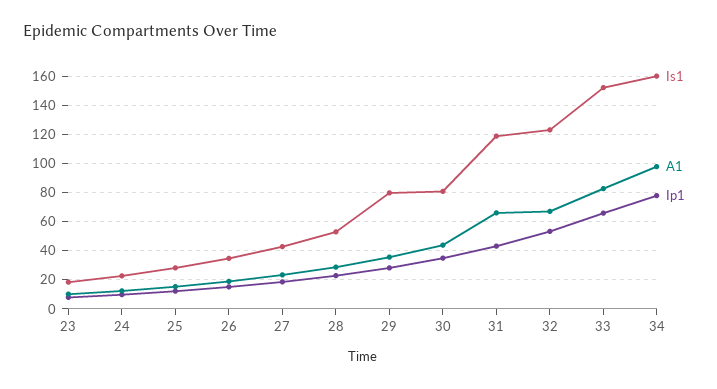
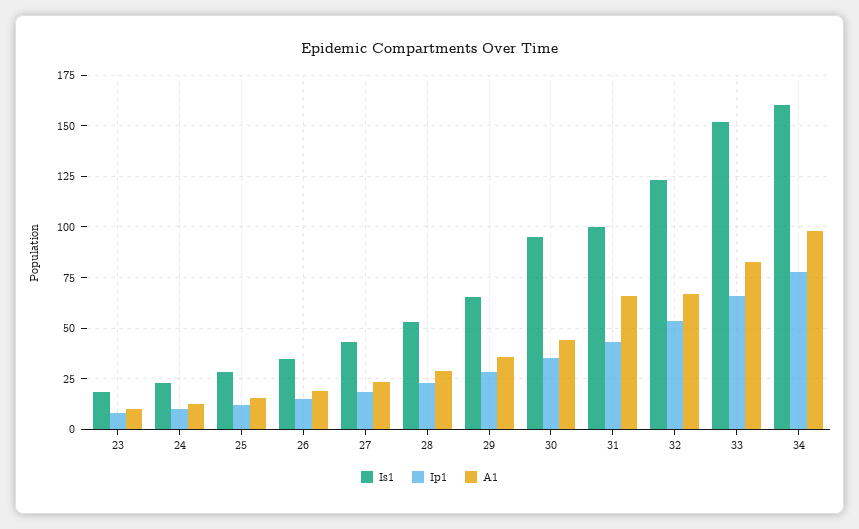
  {
    "Is1": {
      "23": 20,
      "24": 25,
      "25": 30,
      "26": 35,
      "27": 45,
      "28": 55,
-     "29": 80,
+     "29": 65,
-     "30": 80,
+     "30": 95,
-     "31": 120,
+     "31": 100,
      "32": 125,
      "33": 150,
      "34": 160
    },
    "A1": {
      "23": 10,
      "24": 10,
      "25": 15,
      "26": 20,
      "27": 25,
      "28": 30,
      "29": 35,
      "30": 45,
      "31": 65,
      "32": 65,
      "33": 85,
      "34": 100
    },
    "Ip1": {
      "23": 10,
      "24": 10,
      "25": 10,
      "26": 15,
      "27": 20,
      "28": 25,
      "29": 30,
      "30": 35,
      "31": 45,
      "32": 55,
      "33": 65,
      "34": 80
    }
  }

